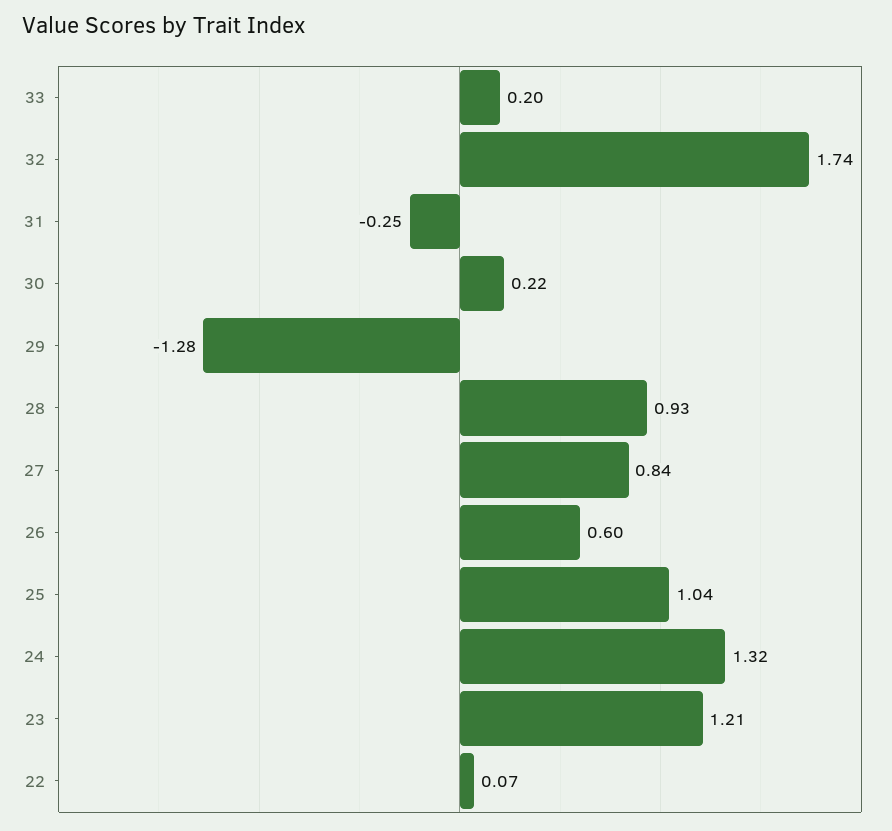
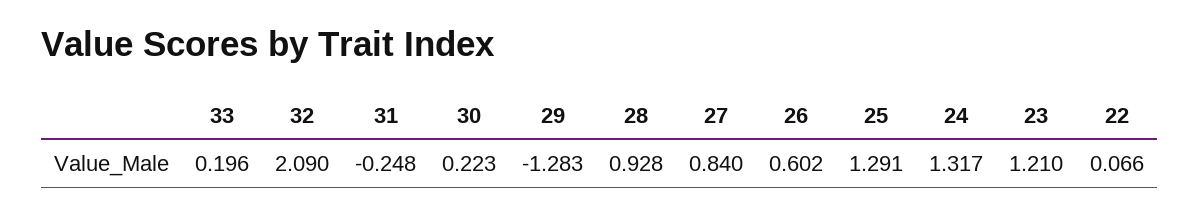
  {
    "33": 0.196,
-   "32": 1.74,
+   "32": 2.09,
    "31": -0.248,
    "30": 0.223,
    "29": -1.283,
    "28": 0.928,
    "27": 0.84,
    "26": 0.602,
-   "25": 1.04,
+   "25": 1.291,
    "24": 1.317,
    "23": 1.21,
    "22": 0.066
  }

